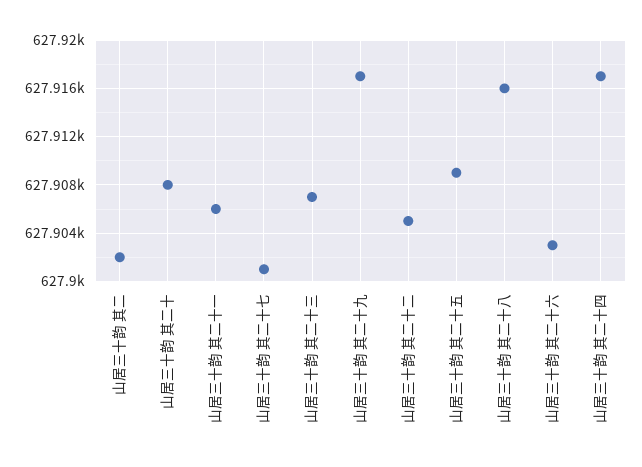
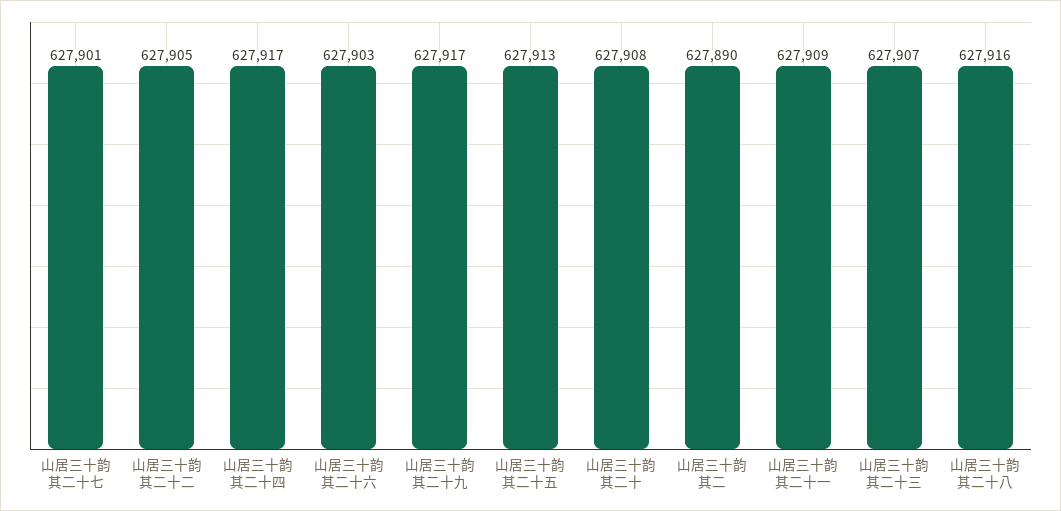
  {
-   "山居三十韵 其二": 627902,
+   "山居三十韵 其二": 627890,
    "山居三十韵 其二十": 627908,
-   "山居三十韵 其二十一": 627906,
+   "山居三十韵 其二十一": 627909,
    "山居三十韵 其二十七": 627901,
    "山居三十韵 其二十三": 627907,
    "山居三十韵 其二十九": 627917,
    "山居三十韵 其二十二": 627905,
-   "山居三十韵 其二十五": 627909,
+   "山居三十韵 其二十五": 627913,
    "山居三十韵 其二十八": 627916,
    "山居三十韵 其二十六": 627903,
    "山居三十韵 其二十四": 627917
  }

